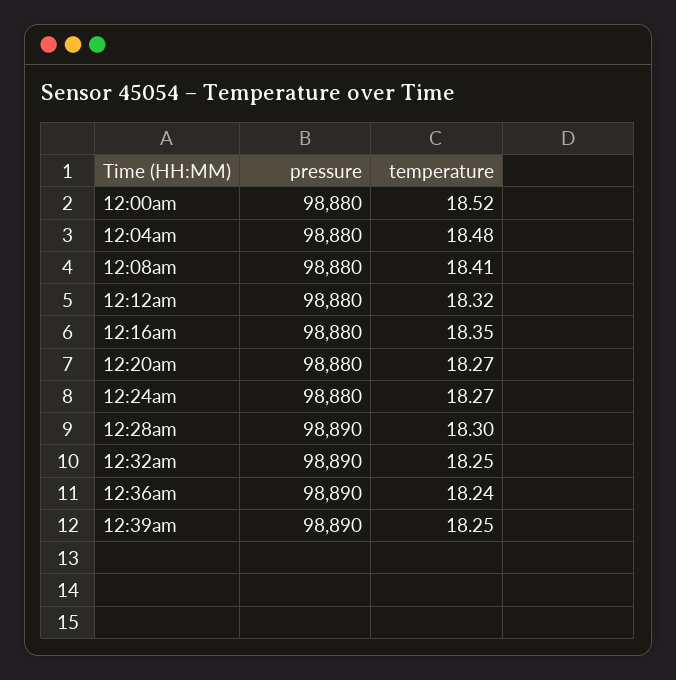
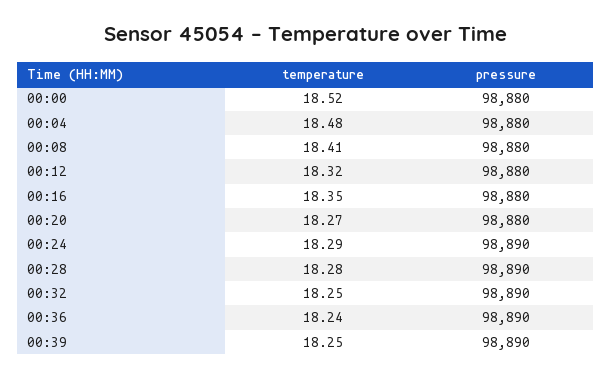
  {
    "pressure": {
      "12:00am": 98880,
      "12:04am": 98880,
      "12:08am": 98880,
      "12:12am": 98880,
      "12:16am": 98880,
      "12:20am": 98880,
-     "12:24am": 98880,
+     "12:24am": 98890,
      "12:28am": 98890,
      "12:32am": 98890,
      "12:36am": 98890,
      "12:39am": 98890
    },
    "temperature": {
      "12:00am": 18.52,
      "12:04am": 18.48,
      "12:08am": 18.41,
      "12:12am": 18.32,
      "12:16am": 18.35,
      "12:20am": 18.27,
-     "12:24am": 18.27,
+     "12:24am": 18.29,
-     "12:28am": 18.3,
+     "12:28am": 18.28,
      "12:32am": 18.25,
      "12:36am": 18.24,
      "12:39am": 18.25
    }
  }

